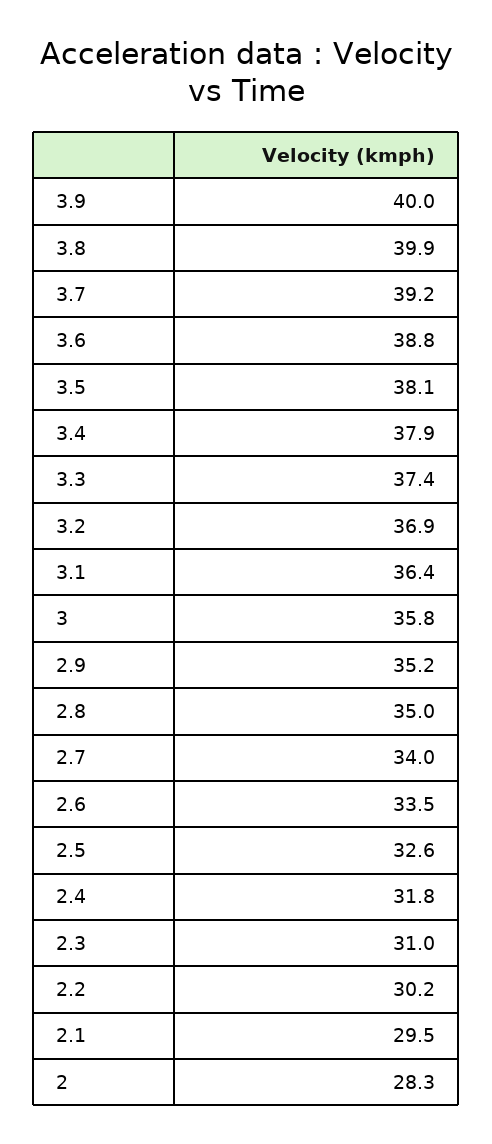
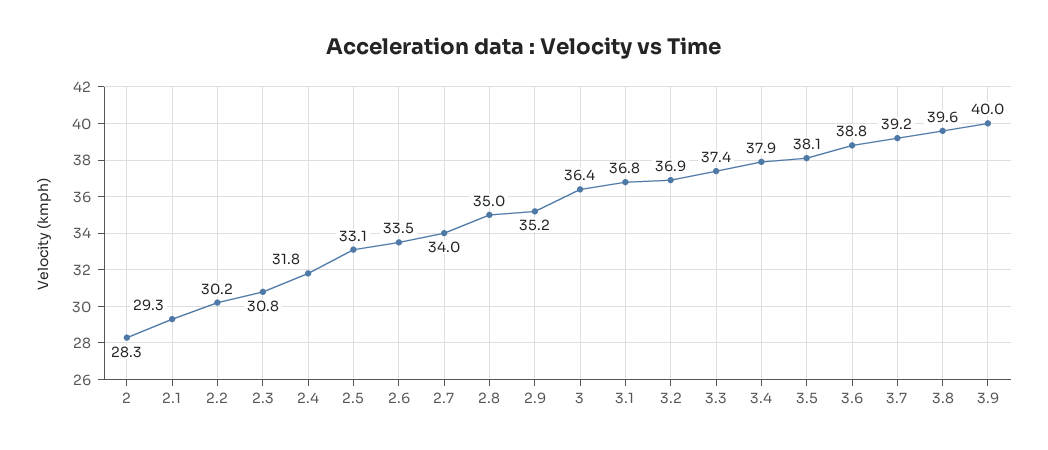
  {
    "3.9": 40,
-   "3.8": 39.9,
+   "3.8": 39.6,
    "3.7": 39.2,
    "3.6": 38.8,
    "3.5": 38.1,
    "3.4": 37.9,
    "3.3": 37.4,
    "3.2": 36.9,
-   "3.1": 36.4,
+   "3.1": 36.8,
-   "3": 35.8,
+   "3": 36.4,
    "2.9": 35.2,
    "2.8": 35,
    "2.7": 34,
    "2.6": 33.5,
-   "2.5": 32.6,
+   "2.5": 33.1,
    "2.4": 31.8,
-   "2.3": 31,
+   "2.3": 30.8,
    "2.2": 30.2,
-   "2.1": 29.5,
+   "2.1": 29.3,
    "2": 28.3
  }

